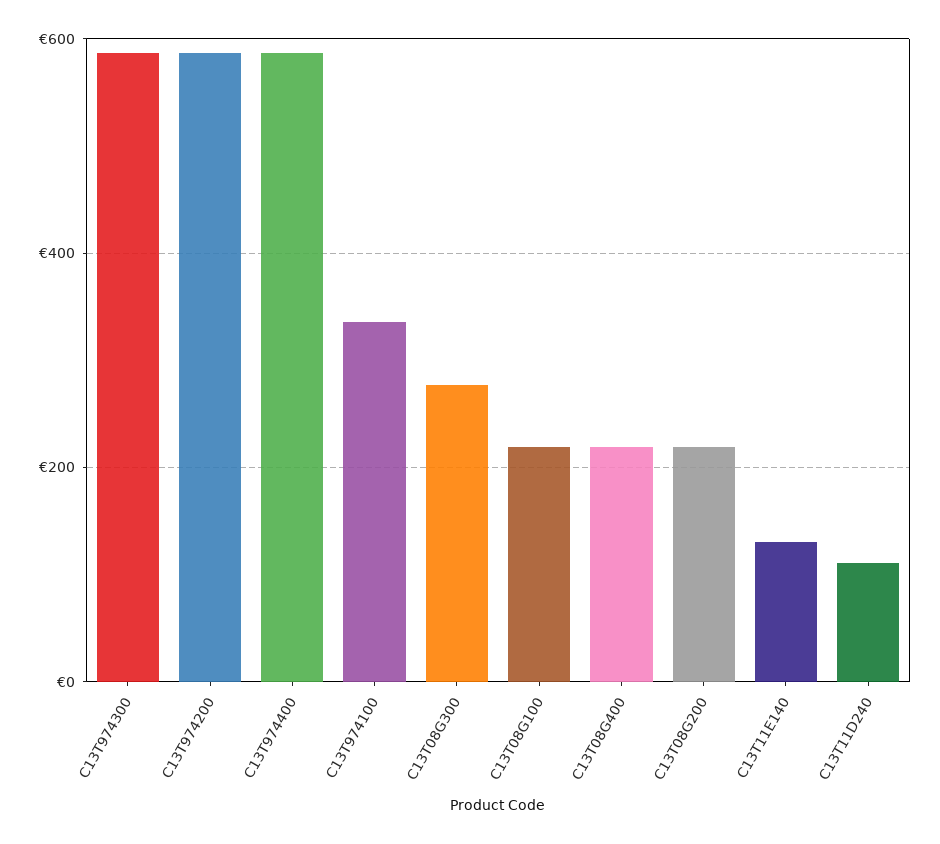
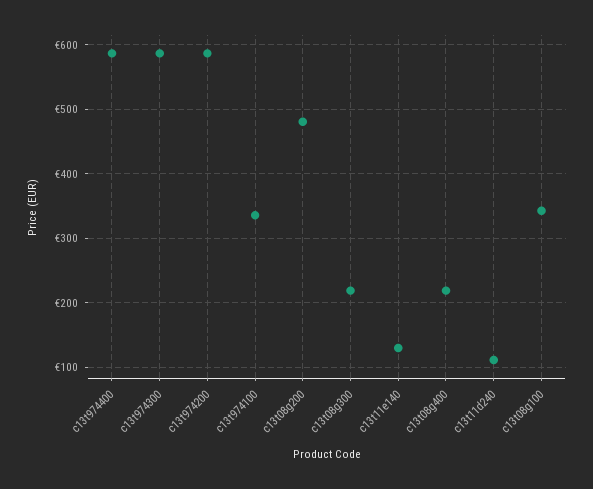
  {
    "C13T974300": 590,
    "C13T974200": 590,
    "C13T974400": 590,
    "C13T974100": 340,
-   "C13T08G300": 280,
+   "C13T08G300": 220,
-   "C13T08G100": 220,
+   "C13T08G100": 340,
    "C13T08G400": 220,
-   "C13T08G200": 220,
+   "C13T08G200": 480,
    "C13T11E140": 130,
    "C13T11D240": 110
  }

